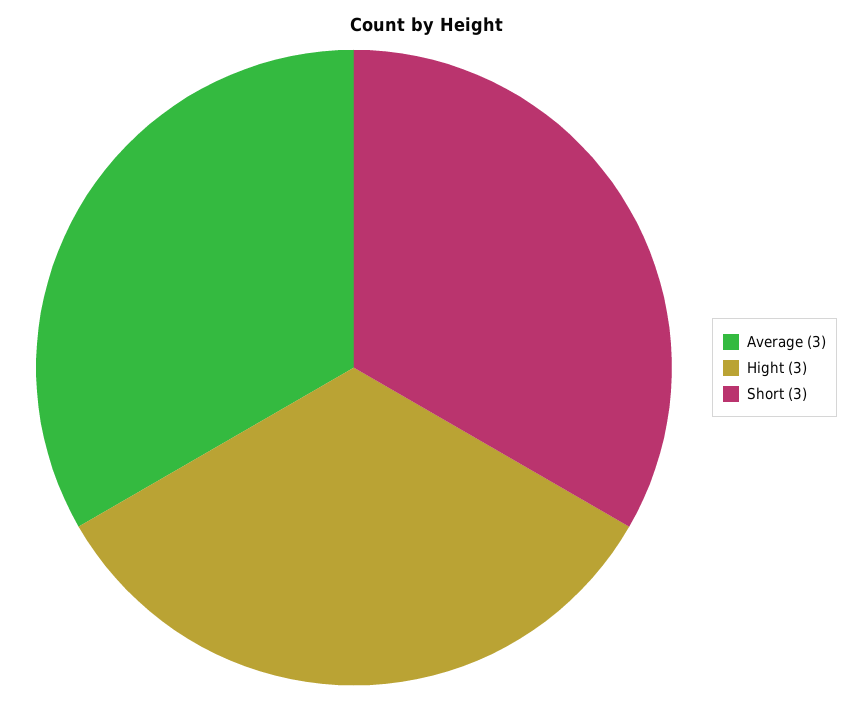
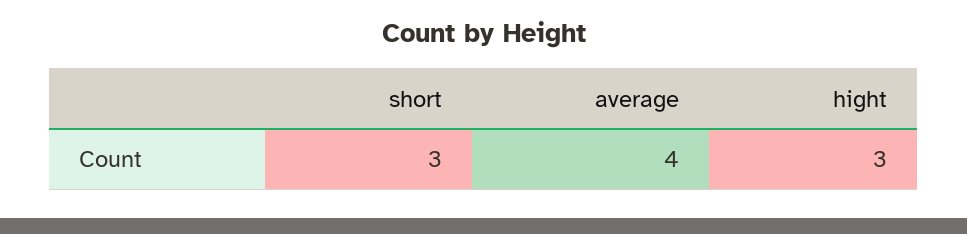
  {
-   "Average": 3,
+   "Average": 4,
    "Hight": 3,
    "Short": 3
  }

